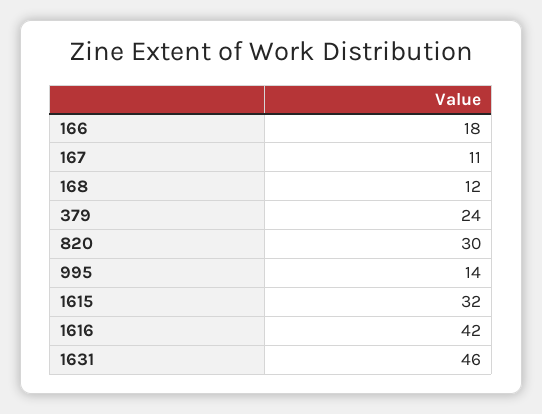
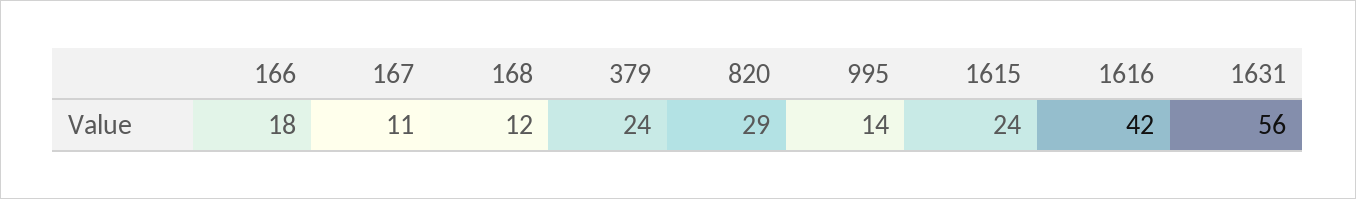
  {
    "166": 18,
    "167": 11,
    "168": 12,
    "379": 24,
-   "820": 30,
+   "820": 29,
    "995": 14,
-   "1615": 32,
+   "1615": 24,
    "1616": 42,
-   "1631": 46
+   "1631": 56
  }

